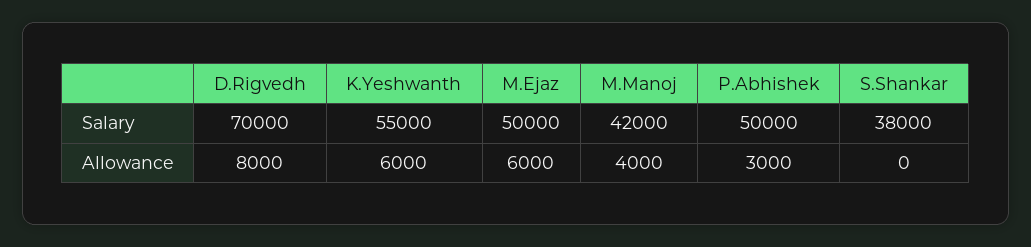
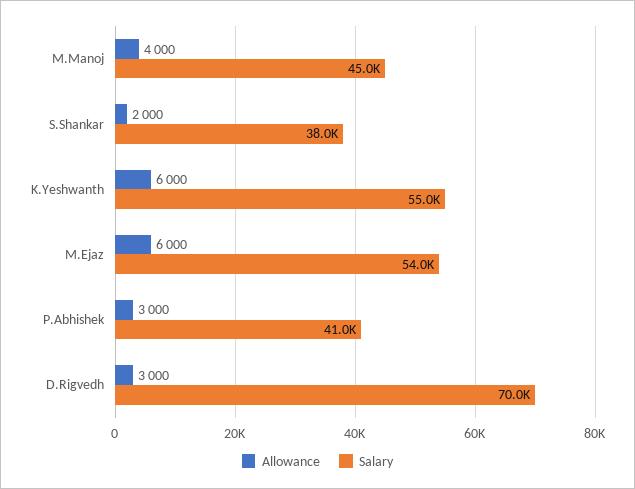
  {
    "Salary": {
      "D.Rigvedh": 70000,
      "K.Yeshwanth": 55000,
-     "M.Ejaz": 50000,
+     "M.Ejaz": 54000,
-     "M.Manoj": 42000,
+     "M.Manoj": 45000,
-     "P.Abhishek": 50000,
+     "P.Abhishek": 41000,
      "S.Shankar": 38000
    },
    "Allowance": {
-     "D.Rigvedh": 8000,
+     "D.Rigvedh": 3000,
      "K.Yeshwanth": 6000,
      "M.Ejaz": 6000,
      "M.Manoj": 4000,
      "P.Abhishek": 3000,
-     "S.Shankar": 0
+     "S.Shankar": 2000
    }
  }

